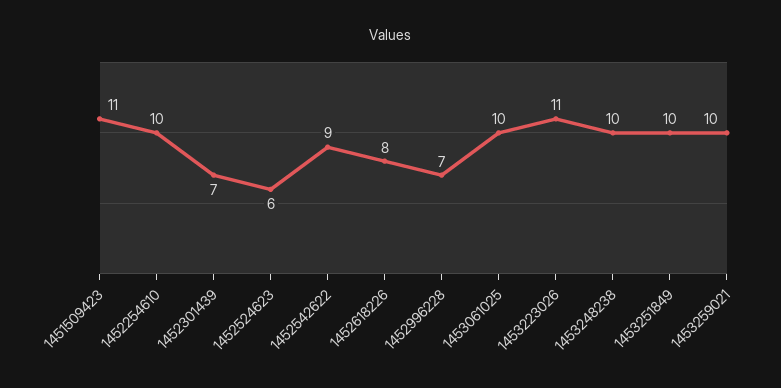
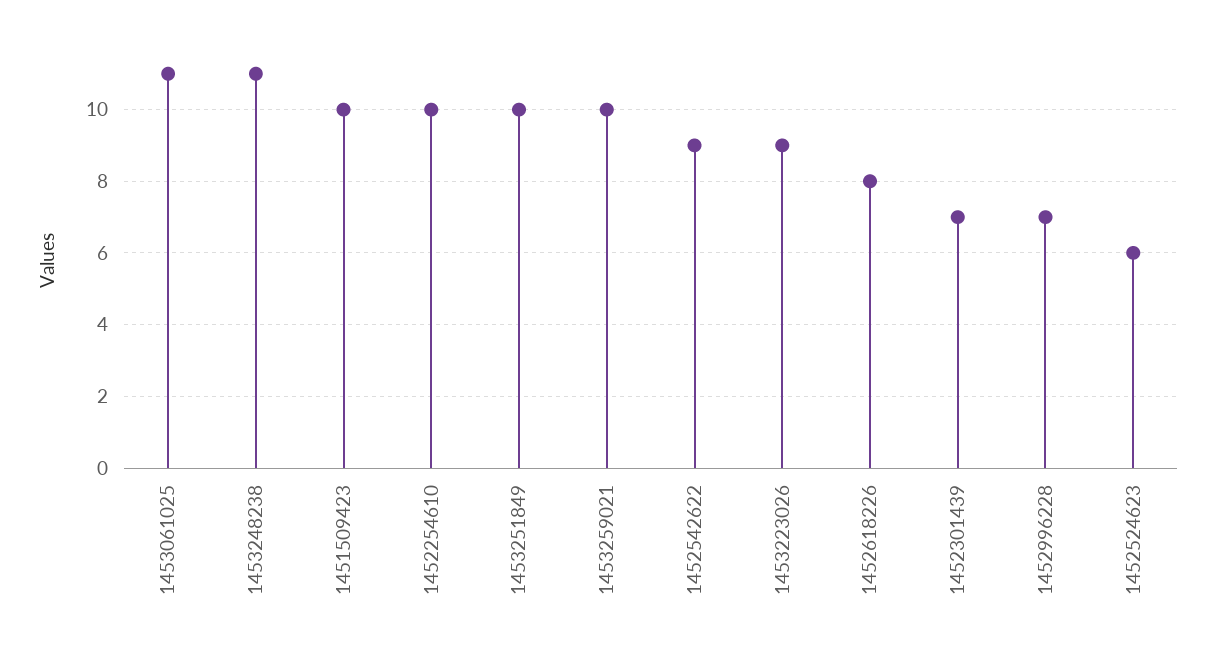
  {
-   "1451509423": 11,
+   "1451509423": 10,
    "1452254610": 10,
    "1452301439": 7,
    "1452524623": 6,
    "1452542622": 9,
    "1452618226": 8,
    "1452996228": 7,
-   "1453061025": 10,
+   "1453061025": 11,
-   "1453223026": 11,
+   "1453223026": 9,
-   "1453248238": 10,
+   "1453248238": 11,
    "1453251849": 10,
    "1453259021": 10
  }

